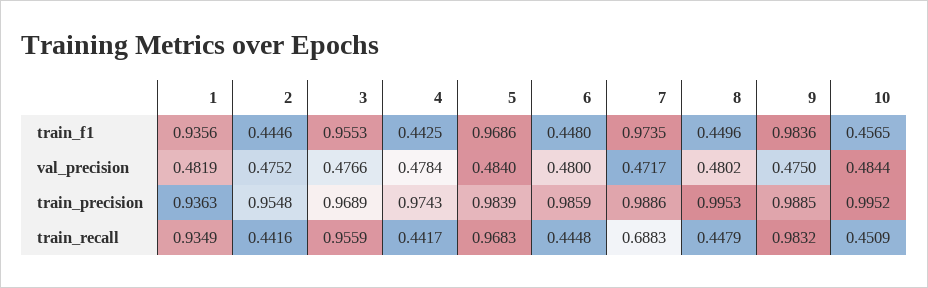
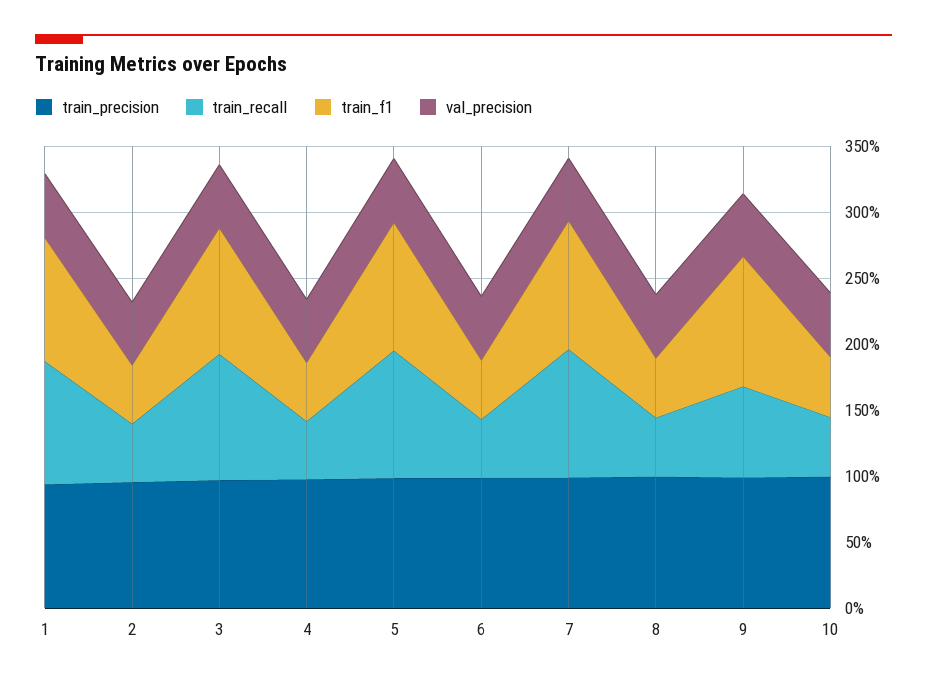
  {
    "train_f1": {
      "1": 0.9356,
      "2": 0.4446,
      "3": 0.9553,
      "4": 0.4425,
      "5": 0.9686,
      "6": 0.448,
      "7": 0.9735,
      "8": 0.4496,
      "9": 0.9836,
      "10": 0.4565
    },
    "val_precision": {
      "1": 0.4819,
      "2": 0.4752,
      "3": 0.4766,
      "4": 0.4784,
      "5": 0.484,
      "6": 0.48,
      "7": 0.4717,
      "8": 0.4802,
      "9": 0.475,
      "10": 0.4844
    },
    "train_precision": {
      "1": 0.9363,
      "2": 0.9548,
      "3": 0.9689,
      "4": 0.9743,
      "5": 0.9839,
      "6": 0.9859,
      "7": 0.9886,
      "8": 0.9953,
      "9": 0.9885,
      "10": 0.9952
    },
    "train_recall": {
      "1": 0.9349,
      "2": 0.4416,
      "3": 0.9559,
      "4": 0.4417,
      "5": 0.9683,
      "6": 0.4448,
-     "7": 0.6883,
+     "7": 1,
      "8": 0.4479,
-     "9": 0.9832,
+     "9": 0.7,
      "10": 0.4509
    }
  }

